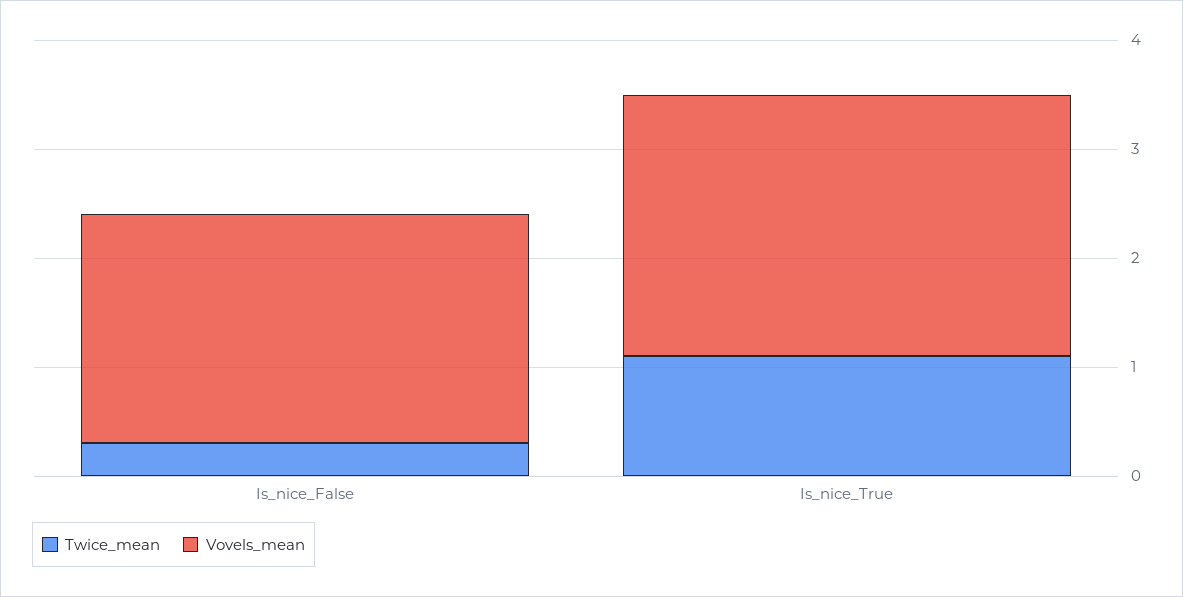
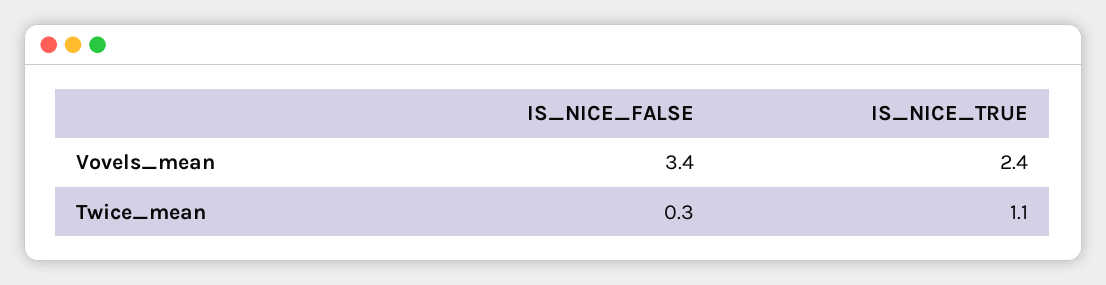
  {
    "Twice_mean": {
      "Is_nice_False": 0.3,
      "Is_nice_True": 1.1
    },
    "Vovels_mean": {
-     "Is_nice_False": 2.1,
+     "Is_nice_False": 3.4,
      "Is_nice_True": 2.4
    }
  }

